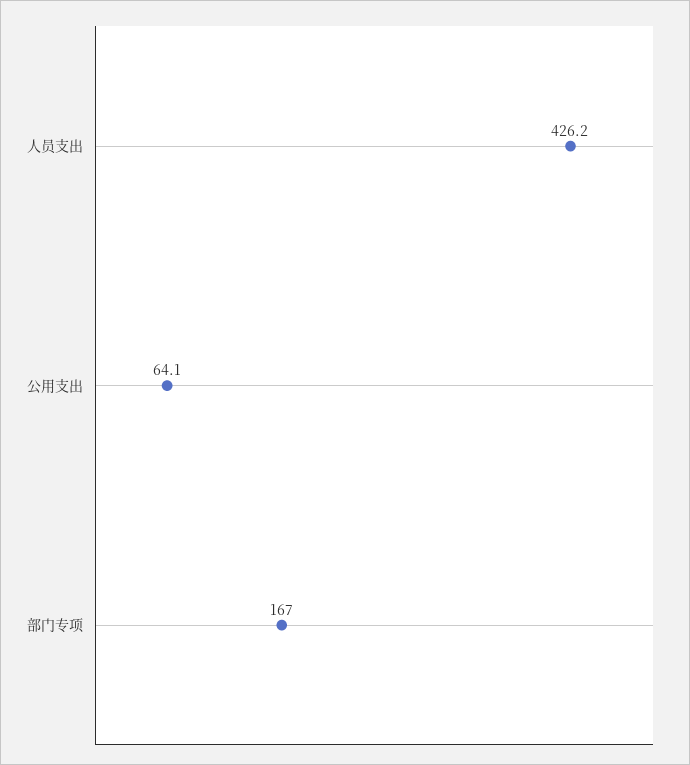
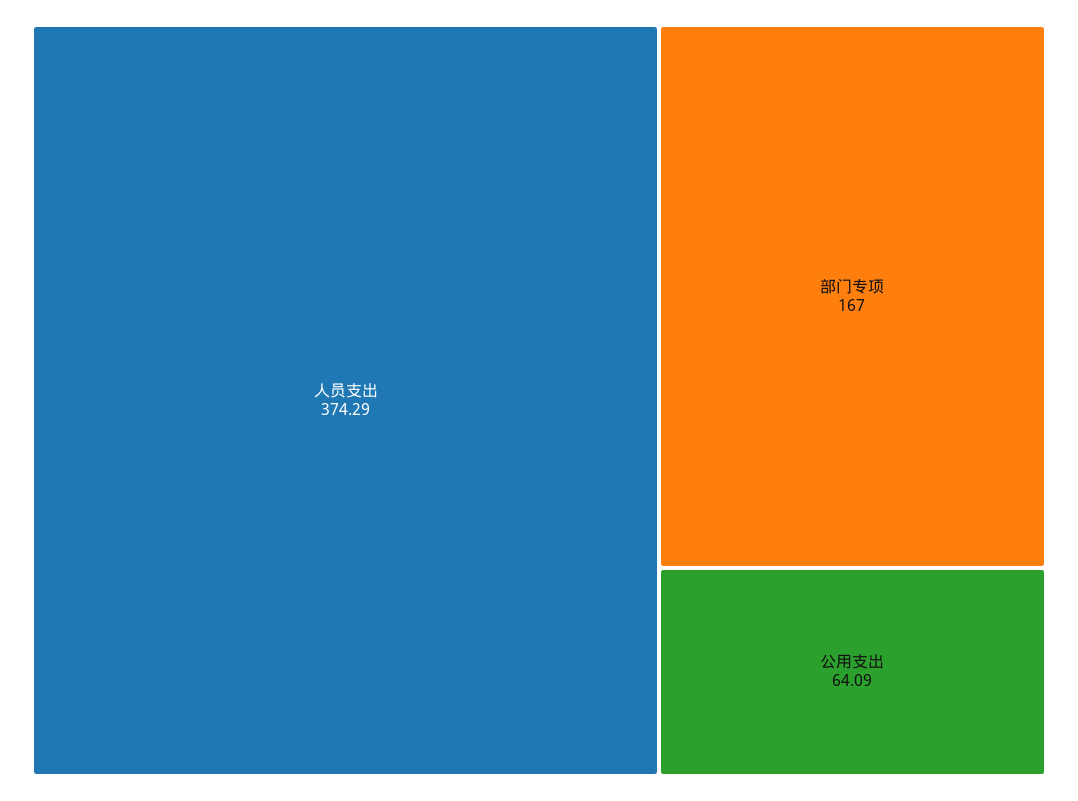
  {
-   "人员支出": 426.2,
+   "人员支出": 374.29,
    "公用支出": 64.09,
    "部门专项": 167
  }

